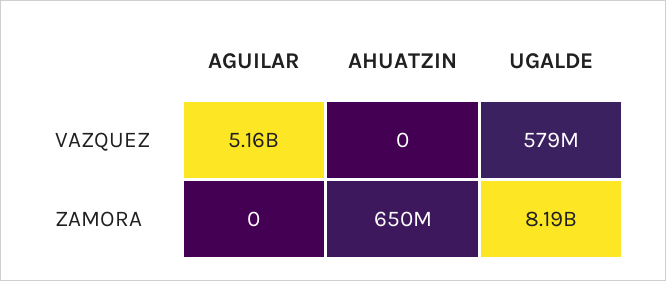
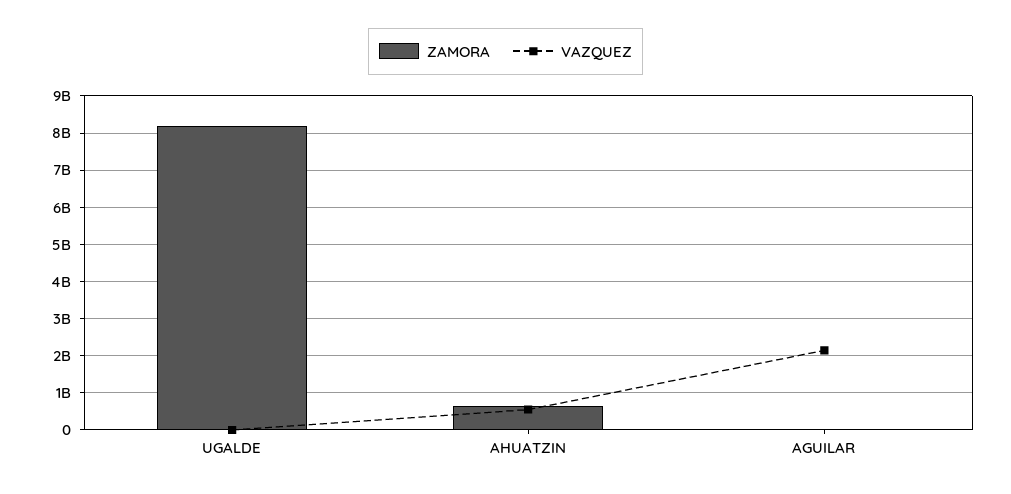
  {
    "VAZQUEZ": {
-     "AGUILAR": 5160000000,
+     "AGUILAR": 2200000000,
-     "AHUATZIN": 0,
+     "AHUATZIN": 600000000,
-     "UGALDE": 579000000
+     "UGALDE": 0
    },
    "ZAMORA": {
      "AGUILAR": 0,
      "AHUATZIN": 650000000,
      "UGALDE": 8190000000
    }
  }

